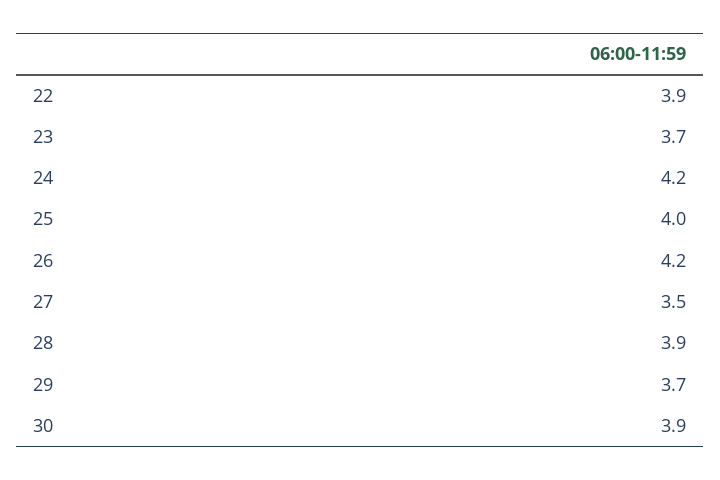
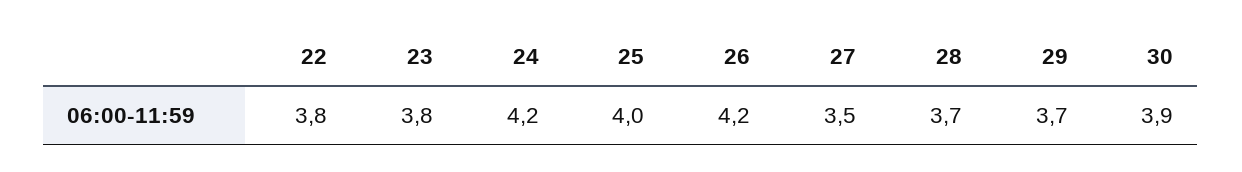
  {
-   "22": 3.9,
+   "22": 3.8,
-   "23": 3.7,
+   "23": 3.8,
    "24": 4.2,
    "25": 4,
    "26": 4.2,
    "27": 3.5,
-   "28": 3.9,
+   "28": 3.7,
    "29": 3.7,
    "30": 3.9
  }

